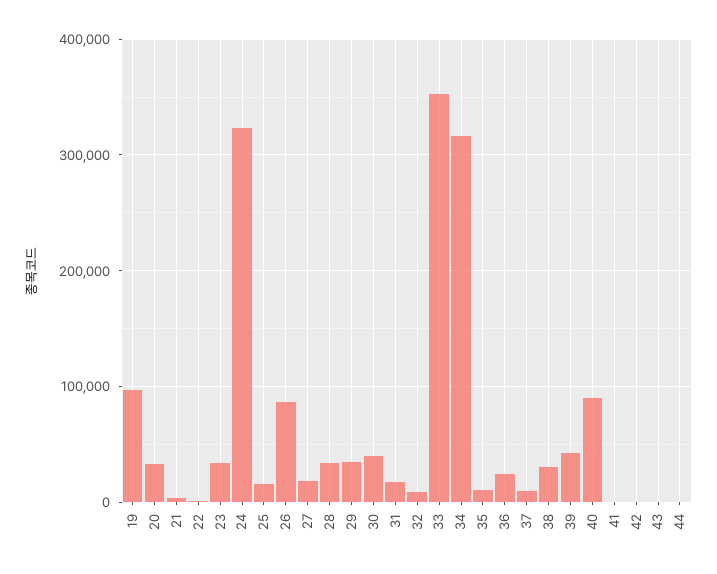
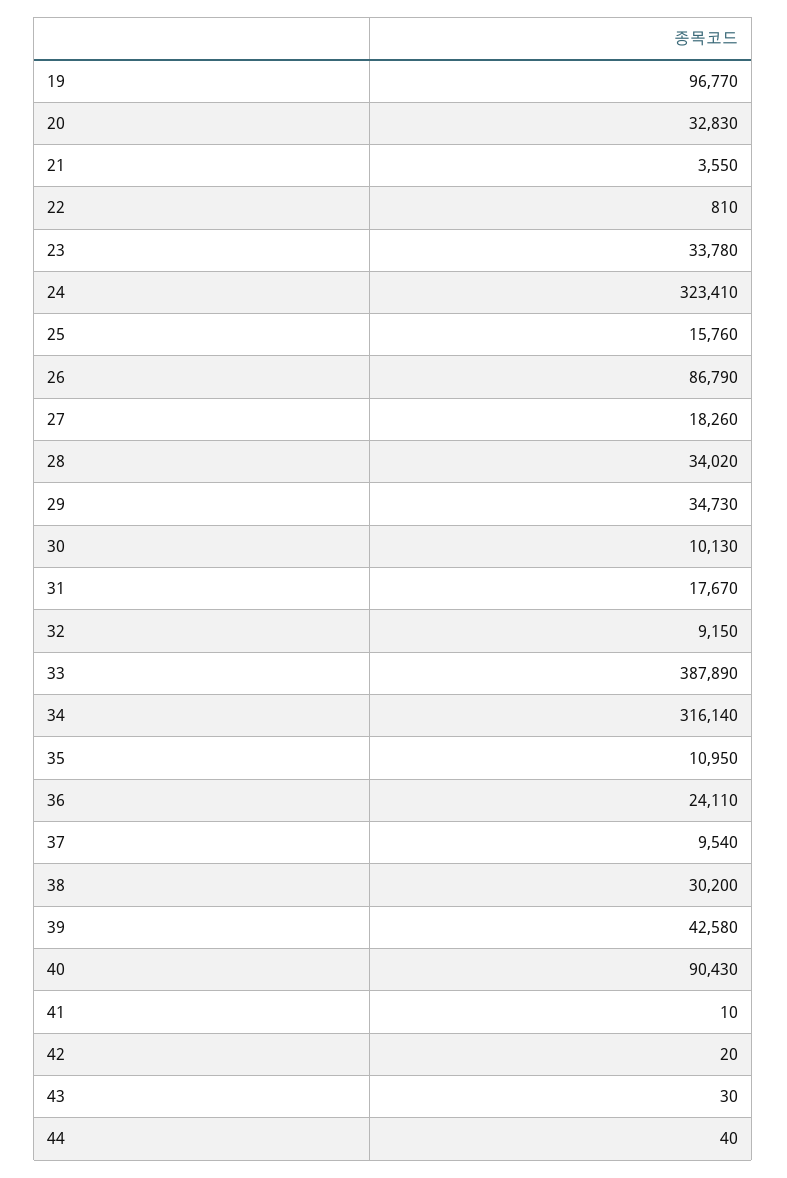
  {
    "19": 96770,
    "20": 32830,
    "21": 3550,
    "22": 810,
    "23": 33780,
    "24": 323410,
    "25": 15760,
    "26": 86790,
    "27": 18260,
    "28": 34020,
    "29": 34730,
-   "30": 40000,
+   "30": 10130,
    "31": 17670,
    "32": 9150,
-   "33": 350000,
+   "33": 387890,
    "34": 316140,
    "35": 10950,
    "36": 24110,
    "37": 9540,
    "38": 30200,
    "39": 42580,
    "40": 90430,
    "41": 10,
    "42": 20,
    "43": 30,
    "44": 40
  }

